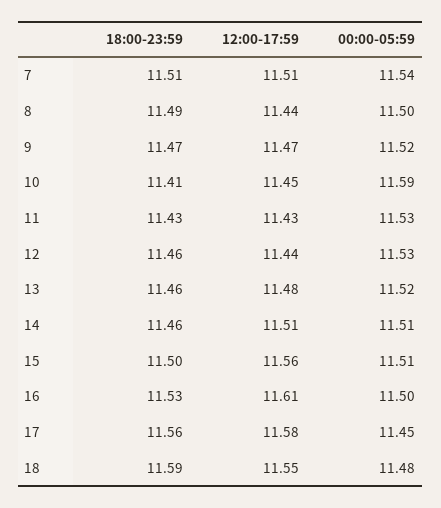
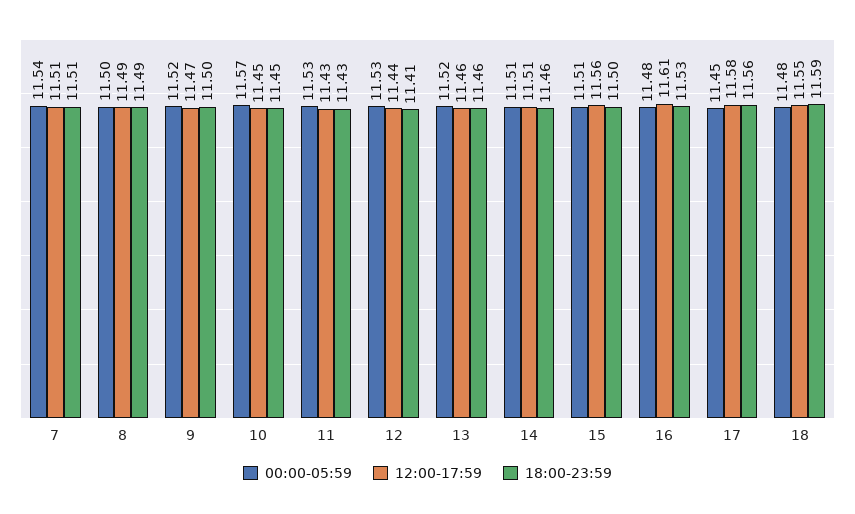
  {
    "18:00-23:59": {
      "7": 11.51,
      "8": 11.49,
-     "9": 11.47,
+     "9": 11.5,
-     "10": 11.41,
+     "10": 11.45,
      "11": 11.43,
-     "12": 11.46,
+     "12": 11.41,
      "13": 11.46,
      "14": 11.46,
      "15": 11.5,
      "16": 11.53,
      "17": 11.56,
      "18": 11.59
    },
    "12:00-17:59": {
      "7": 11.51,
-     "8": 11.44,
+     "8": 11.49,
      "9": 11.47,
      "10": 11.45,
      "11": 11.43,
      "12": 11.44,
-     "13": 11.48,
+     "13": 11.46,
      "14": 11.51,
      "15": 11.56,
      "16": 11.61,
      "17": 11.58,
      "18": 11.55
    },
    "00:00-05:59": {
      "7": 11.54,
      "8": 11.5,
      "9": 11.52,
-     "10": 11.59,
+     "10": 11.57,
      "11": 11.53,
      "12": 11.53,
      "13": 11.52,
      "14": 11.51,
      "15": 11.51,
-     "16": 11.5,
+     "16": 11.48,
      "17": 11.45,
      "18": 11.48
    }
  }

